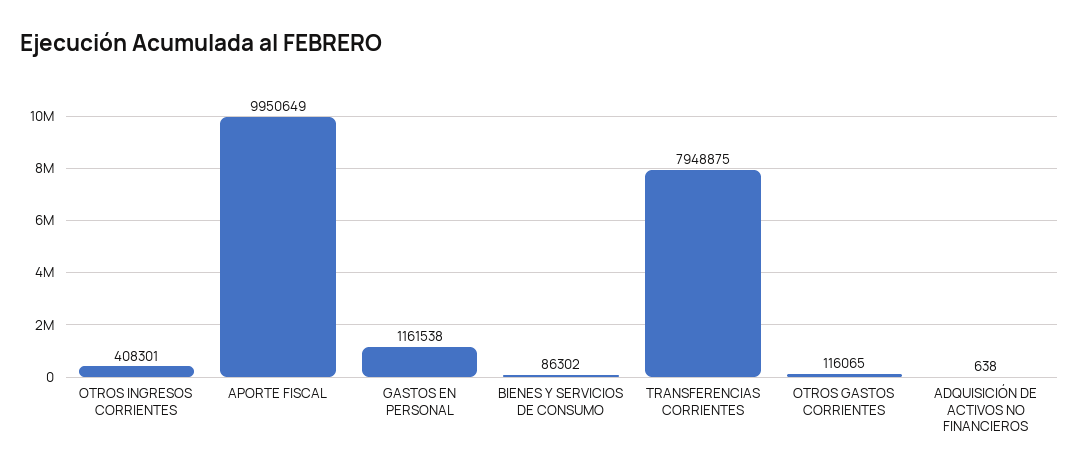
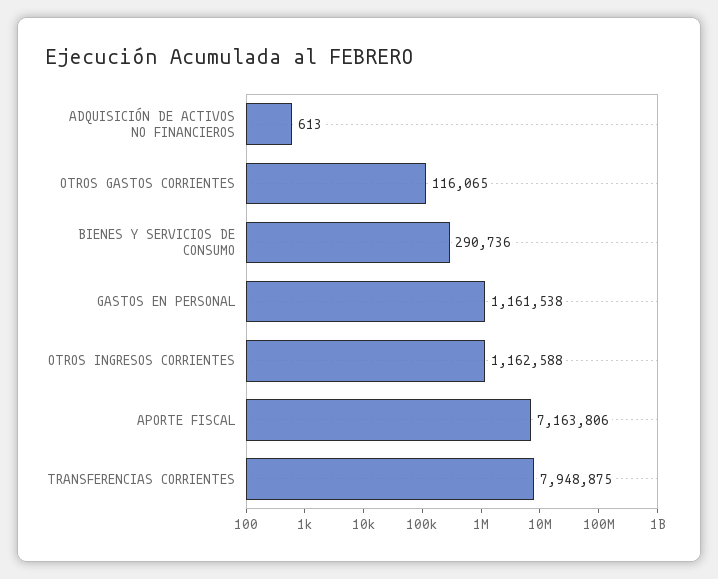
  {
-   "OTROS INGRESOS CORRIENTES": 408301,
+   "OTROS INGRESOS CORRIENTES": 1162588,
-   "APORTE FISCAL": 9950649,
+   "APORTE FISCAL": 7163806,
    "GASTOS EN PERSONAL": 1161538,
-   "BIENES Y SERVICIOS DE CONSUMO": 86302,
+   "BIENES Y SERVICIOS DE CONSUMO": 290736,
    "TRANSFERENCIAS CORRIENTES": 7948875,
    "OTROS GASTOS CORRIENTES": 116065,
-   "ADQUISICIÓN DE ACTIVOS NO FINANCIEROS": 638
+   "ADQUISICIÓN DE ACTIVOS NO FINANCIEROS": 613
  }

